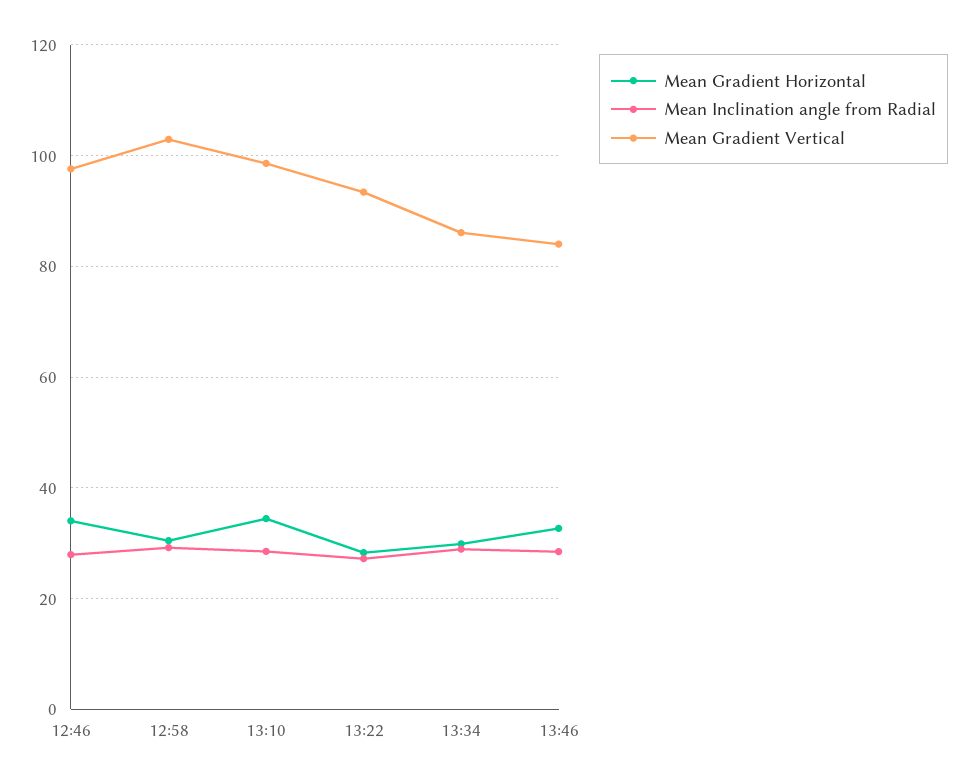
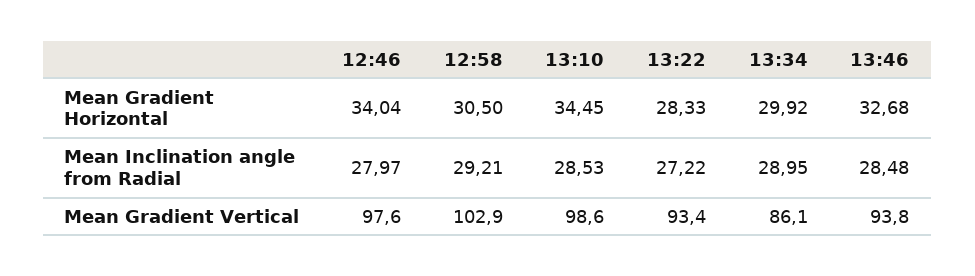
  {
    "Mean Gradient Horizontal": {
      "12:46": 34.04,
      "12:58": 30.5,
      "13:10": 34.45,
      "13:22": 28.33,
      "13:34": 29.92,
      "13:46": 32.68
    },
    "Mean Inclination angle from Radial": {
      "12:46": 27.97,
      "12:58": 29.21,
      "13:10": 28.53,
      "13:22": 27.22,
      "13:34": 28.95,
      "13:46": 28.48
    },
    "Mean Gradient Vertical": {
      "12:46": 97.6,
      "12:58": 102.9,
      "13:10": 98.6,
      "13:22": 93.4,
      "13:34": 86.1,
-     "13:46": 84
+     "13:46": 93.8
    }
  }

